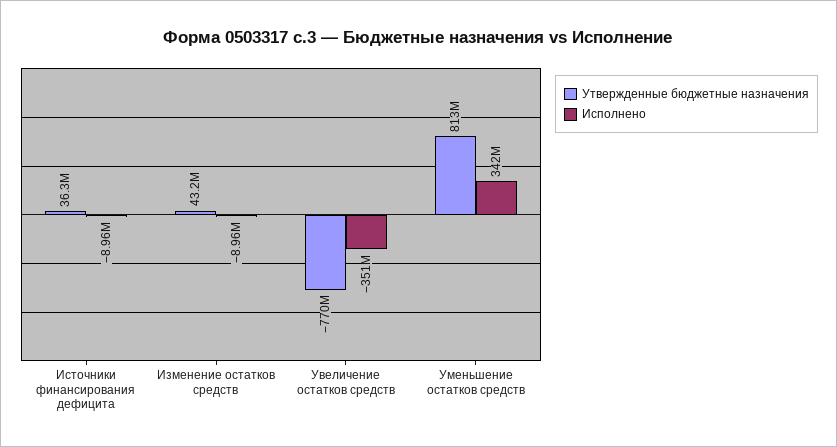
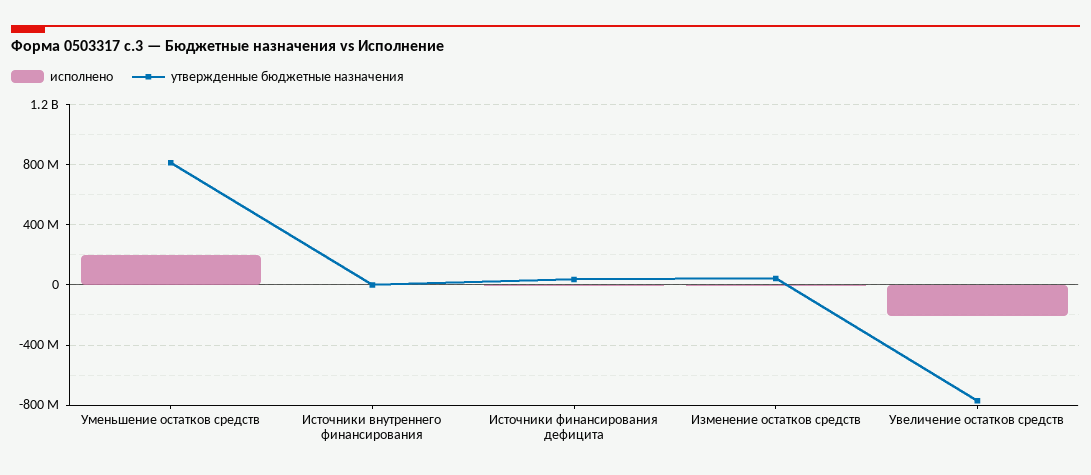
  {
    "Утвержденные бюджетные назначения": {
      "Источники финансирования дефицита": 36300000,
      "Изменение остатков средств": 43200000,
      "Увеличение остатков средств": -770000000,
-     "Уменьшение остатков средств": 813000000
+     "Уменьшение остатков средств": 813000000,
+     "Источники внутреннего финансирования": 0
    },
    "Исполнено": {
      "Источники финансирования дефицита": -8960000,
      "Изменение остатков средств": -8960000,
-     "Увеличение остатков средств": -351000000,
+     "Увеличение остатков средств": -200000000,
-     "Уменьшение остатков средств": 342000000
+     "Уменьшение остатков средств": 200000000,
+     "Источники внутреннего финансирования": 0
    }
  }

